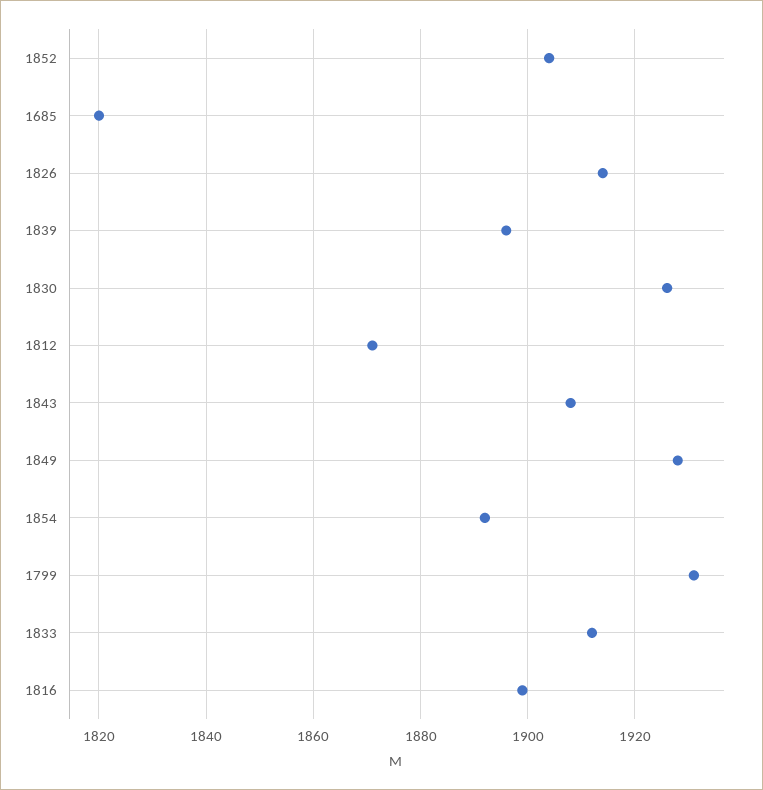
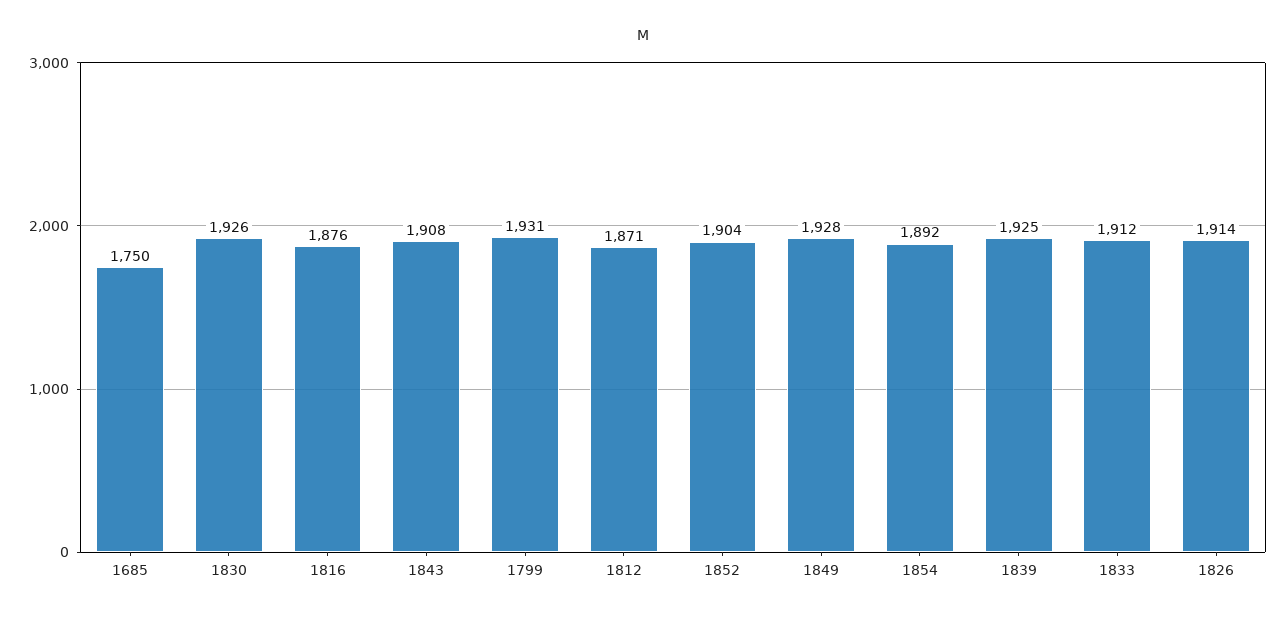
  {
    "1852": 1904,
-   "1685": 1820,
+   "1685": 1750,
    "1826": 1914,
-   "1839": 1895,
+   "1839": 1925,
    "1830": 1926,
    "1812": 1871,
    "1843": 1908,
    "1849": 1928,
    "1854": 1892,
    "1799": 1931,
    "1833": 1912,
-   "1816": 1900
+   "1816": 1876
  }

